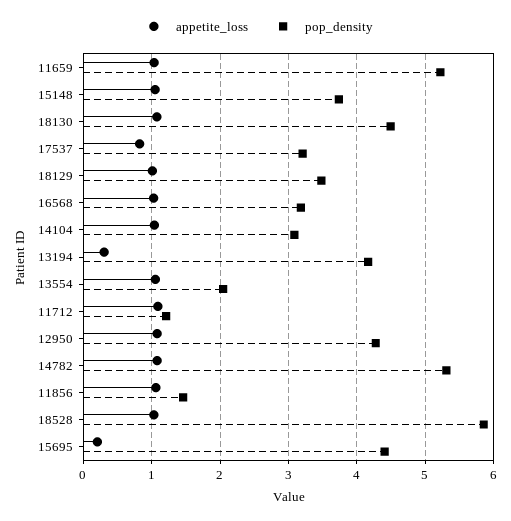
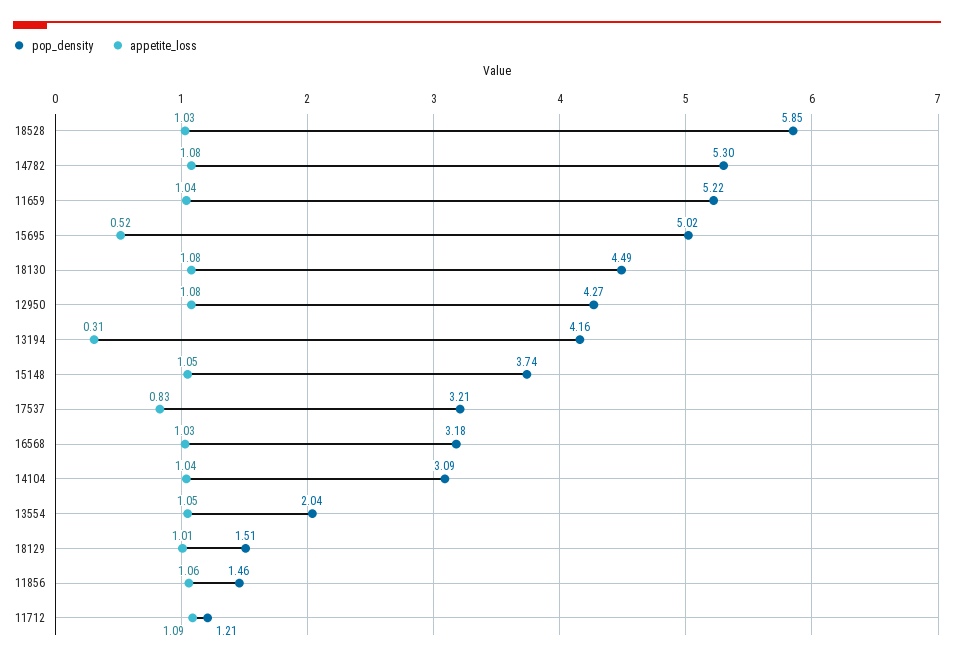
  {
    "appetite_loss": {
      "11659": 1.04,
      "15148": 1.05,
      "18130": 1.08,
      "17537": 0.83,
      "18129": 1.01,
      "16568": 1.03,
      "14104": 1.04,
      "13194": 0.31,
      "13554": 1.05,
      "11712": 1.09,
      "12950": 1.08,
      "14782": 1.08,
      "11856": 1.06,
      "18528": 1.03,
-     "15695": 0.2
+     "15695": 0.52
    },
    "pop_density": {
      "11659": 5.22,
      "15148": 3.74,
      "18130": 4.49,
      "17537": 3.21,
-     "18129": 3.5,
+     "18129": 1.51,
      "16568": 3.18,
      "14104": 3.09,
      "13194": 4.16,
      "13554": 2.04,
      "11712": 1.21,
      "12950": 4.27,
      "14782": 5.3,
      "11856": 1.46,
      "18528": 5.85,
-     "15695": 4.4
+     "15695": 5.02
    }
  }

